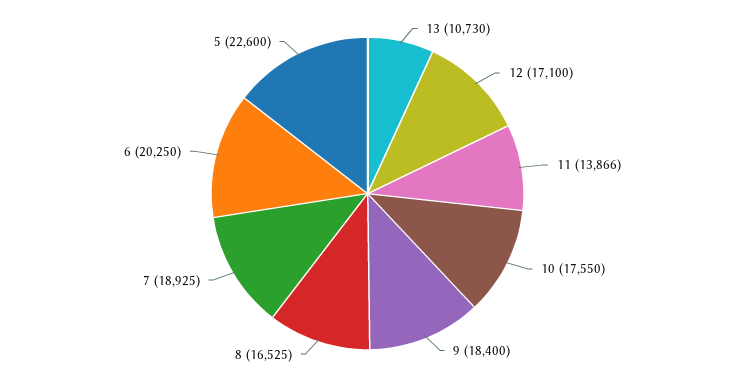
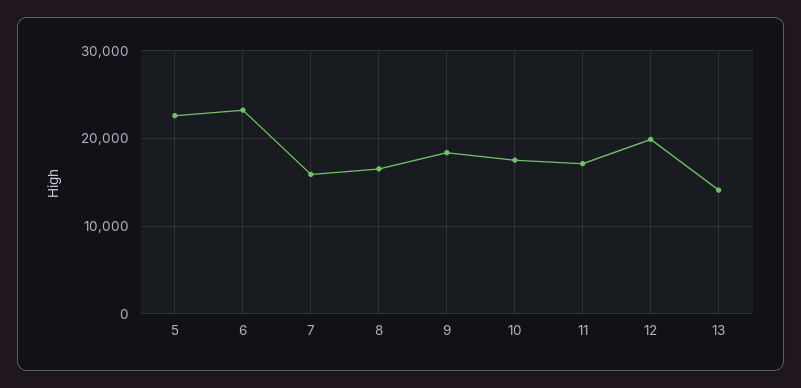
  {
-   "13": 10730,
+   "13": 14000,
-   "12": 17100,
+   "12": 20000,
-   "11": 13866,
+   "11": 17000,
    "10": 17550,
    "9": 18400,
    "8": 16525,
-   "7": 18925,
+   "7": 16000,
-   "6": 20250,
+   "6": 23000,
    "5": 22600
  }

